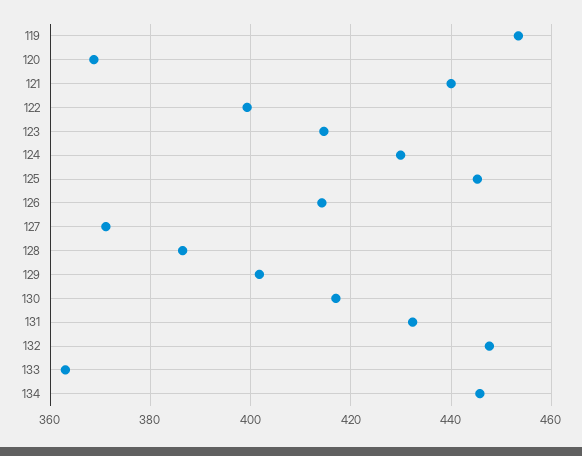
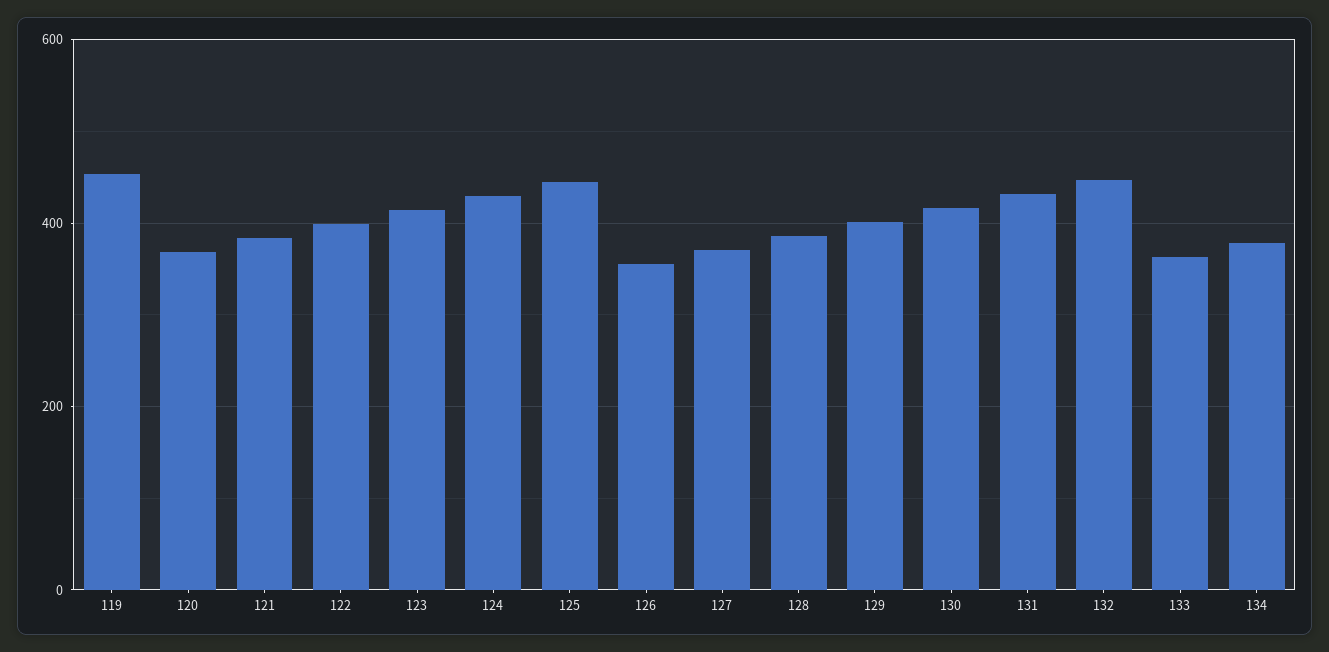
  {
    "119": 454,
    "120": 368,
-   "121": 440,
+   "121": 380,
    "122": 400,
    "123": 414,
    "124": 430,
    "125": 446,
-   "126": 414,
+   "126": 360,
    "127": 372,
    "128": 386,
    "129": 402,
    "130": 418,
    "131": 432,
    "132": 448,
    "133": 364,
-   "134": 446
+   "134": 380
  }

